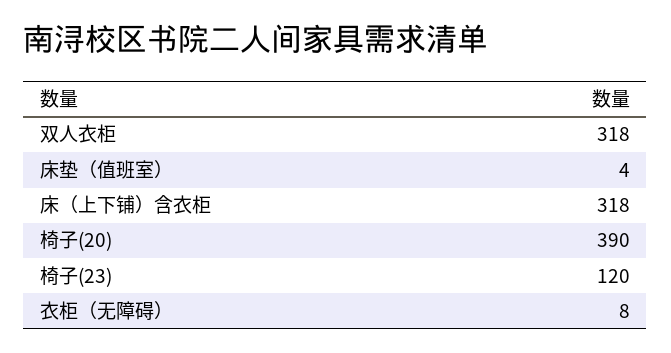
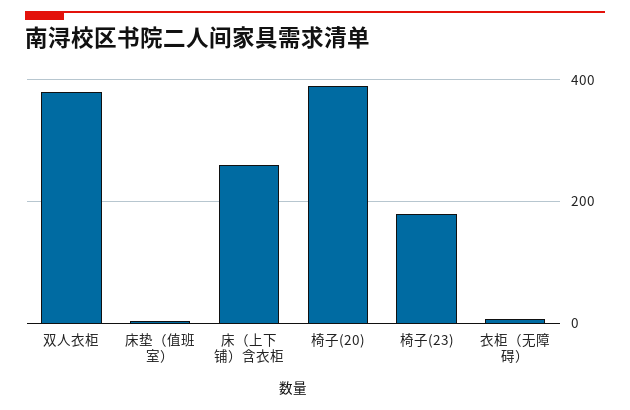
  {
-   "双人衣柜": 318,
+   "双人衣柜": 380,
    "床垫（值班室）": 4,
-   "床（上下铺）含衣柜": 318,
+   "床（上下铺）含衣柜": 260,
    "椅子(20)": 390,
-   "椅子(23)": 120,
+   "椅子(23)": 180,
    "衣柜（无障碍）": 8
  }

